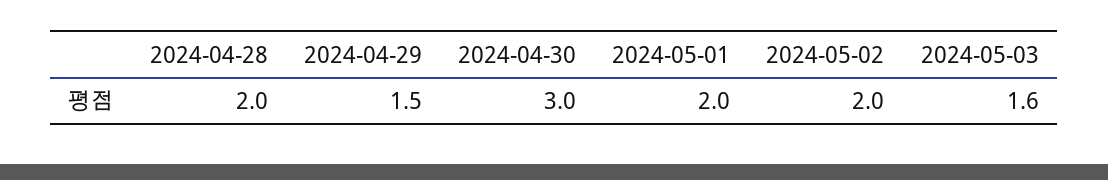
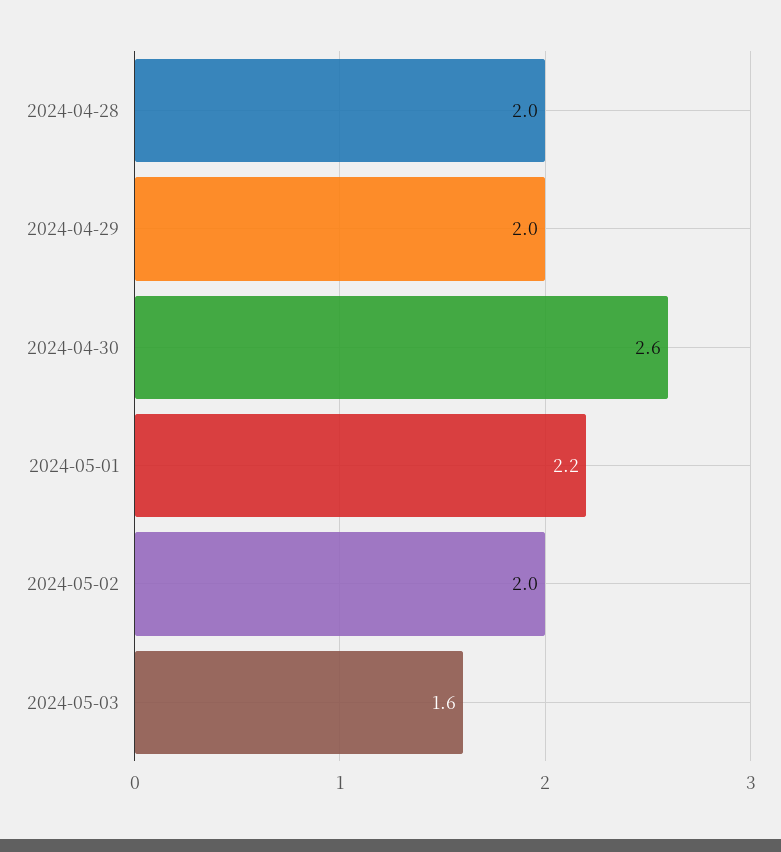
  {
    "2024-04-28": 2,
-   "2024-04-29": 1.5,
+   "2024-04-29": 2,
-   "2024-04-30": 3,
+   "2024-04-30": 2.6,
-   "2024-05-01": 2,
+   "2024-05-01": 2.2,
    "2024-05-02": 2,
    "2024-05-03": 1.6
  }

